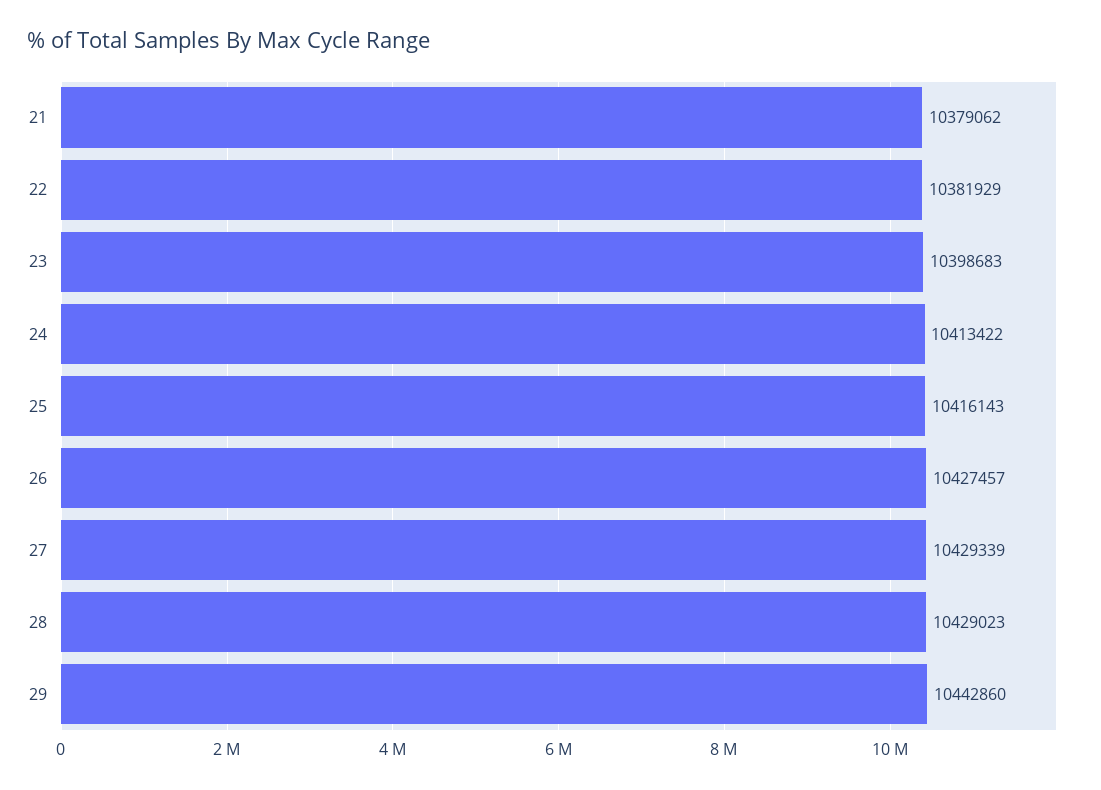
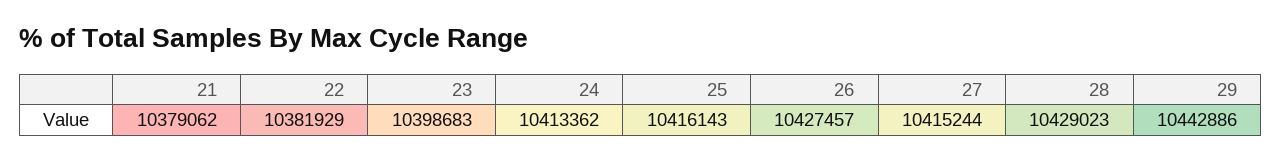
  {
    "21": 10379062,
    "22": 10381929,
    "23": 10398683,
-   "24": 10413422,
+   "24": 10413362,
    "25": 10416143,
    "26": 10427457,
-   "27": 10429339,
+   "27": 10415244,
    "28": 10429023,
-   "29": 10442860
+   "29": 10442886
  }

